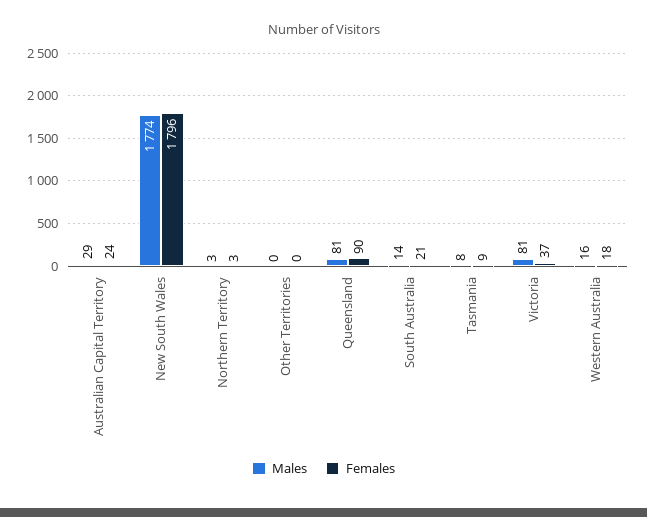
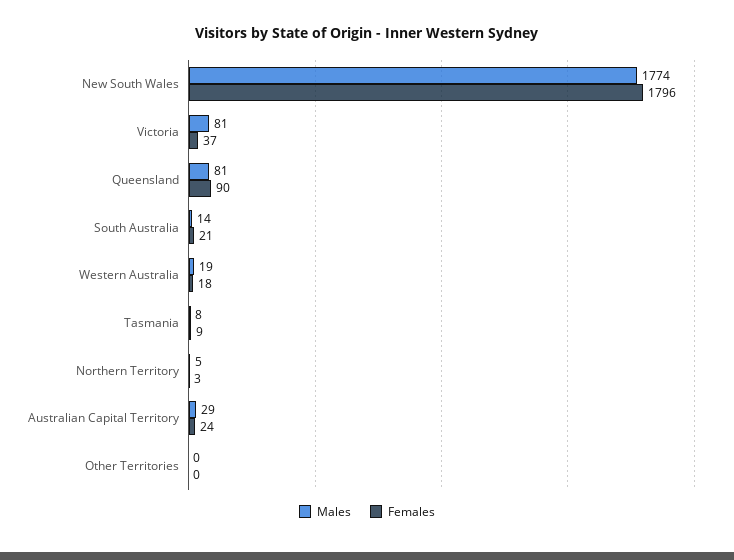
  {
    "Males": {
      "Australian Capital Territory": 29,
      "New South Wales": 1774,
-     "Northern Territory": 3,
+     "Northern Territory": 5,
      "Other Territories": 0,
      "Queensland": 81,
      "South Australia": 14,
      "Tasmania": 8,
      "Victoria": 81,
-     "Western Australia": 16
+     "Western Australia": 19
    },
    "Females": {
      "Australian Capital Territory": 24,
      "New South Wales": 1796,
      "Northern Territory": 3,
      "Other Territories": 0,
      "Queensland": 90,
      "South Australia": 21,
      "Tasmania": 9,
      "Victoria": 37,
      "Western Australia": 18
    }
  }

